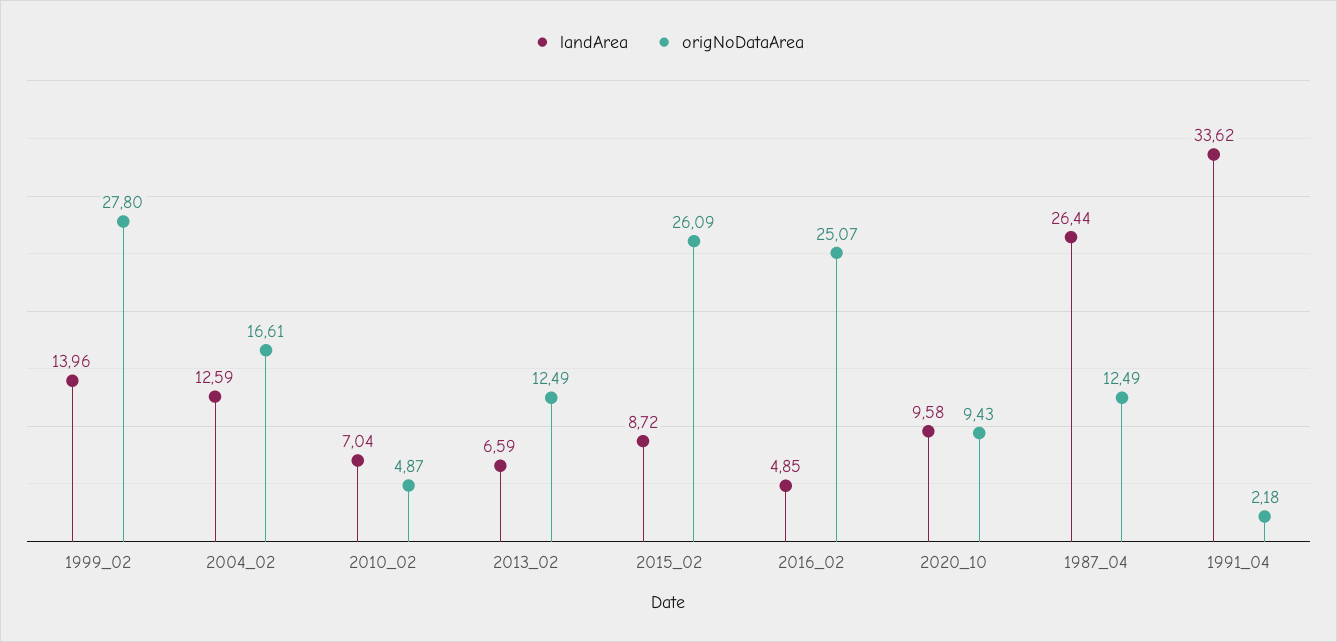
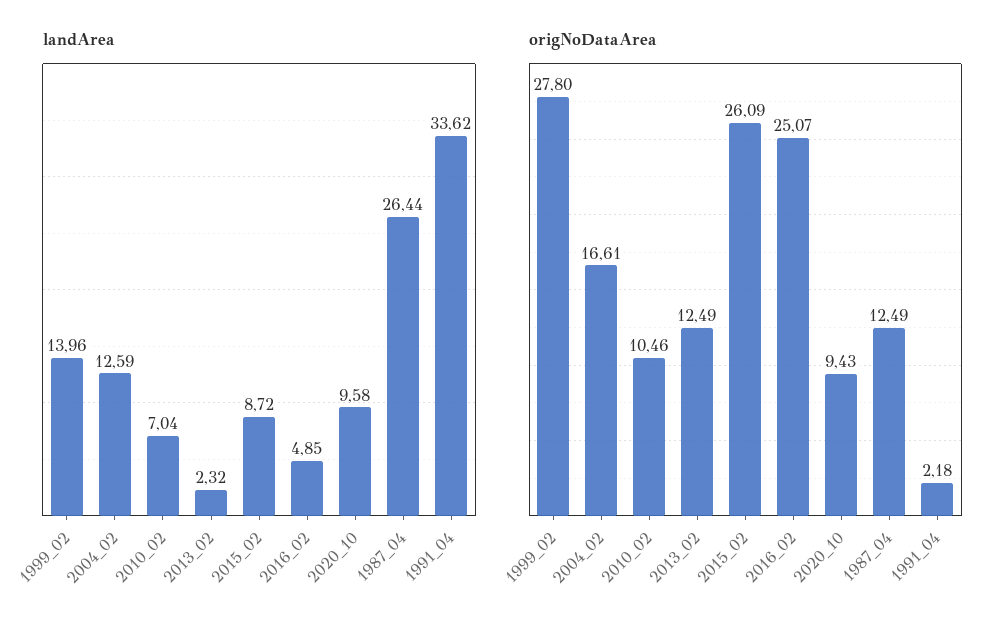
  {
    "landArea": {
      "1999_02": 13.96,
      "2004_02": 12.59,
      "2010_02": 7.04,
-     "2013_02": 6.59,
+     "2013_02": 2.32,
      "2015_02": 8.72,
      "2016_02": 4.85,
      "2020_10": 9.58,
      "1987_04": 26.44,
      "1991_04": 33.62
    },
    "origNoDataArea": {
      "1999_02": 27.8,
      "2004_02": 16.61,
-     "2010_02": 4.87,
+     "2010_02": 10.46,
      "2013_02": 12.49,
      "2015_02": 26.09,
      "2016_02": 25.07,
      "2020_10": 9.43,
      "1987_04": 12.49,
      "1991_04": 2.18
    }
  }

